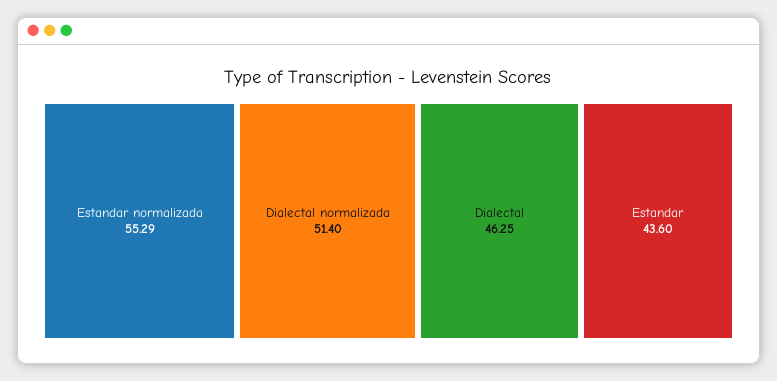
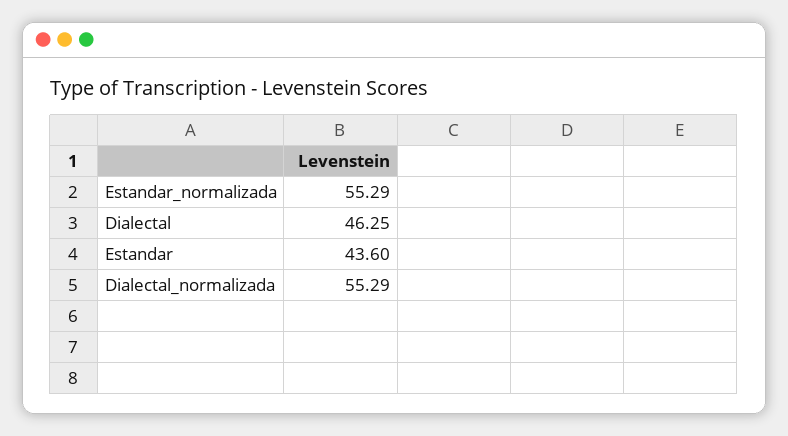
  {
    "Estandar normalizada": 55.29,
-   "Dialectal normalizada": 51.4,
+   "Dialectal normalizada": 55.29,
    "Dialectal": 46.25,
    "Estandar": 43.6
  }

